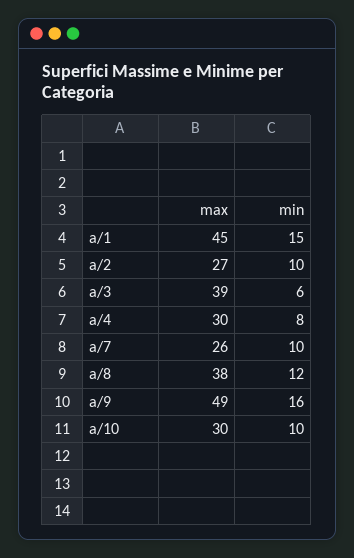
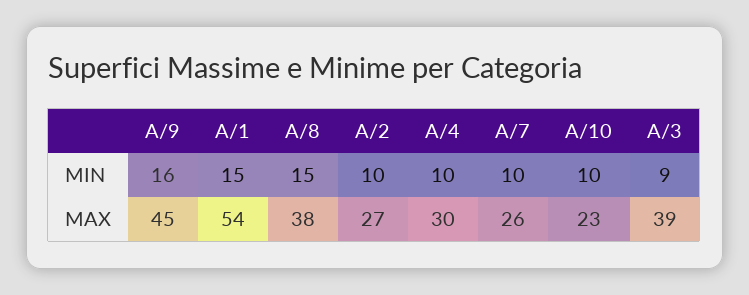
  {
    "max": {
-     "a/1": 45,
+     "a/1": 54,
      "a/2": 27,
      "a/3": 39,
      "a/4": 30,
      "a/7": 26,
      "a/8": 38,
-     "a/9": 49,
+     "a/9": 45,
-     "a/10": 30
+     "a/10": 23
    },
    "min": {
      "a/1": 15,
      "a/2": 10,
-     "a/3": 6,
+     "a/3": 9,
-     "a/4": 8,
+     "a/4": 10,
      "a/7": 10,
-     "a/8": 12,
+     "a/8": 15,
      "a/9": 16,
      "a/10": 10
    }
  }

